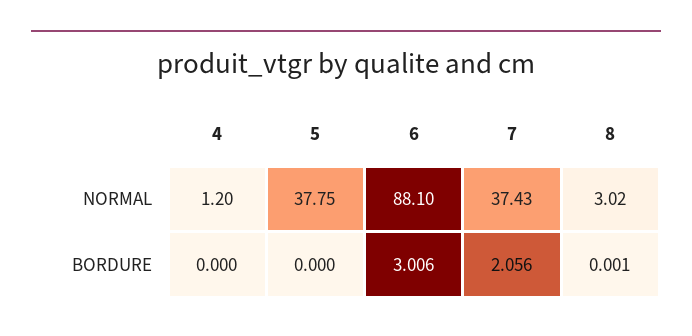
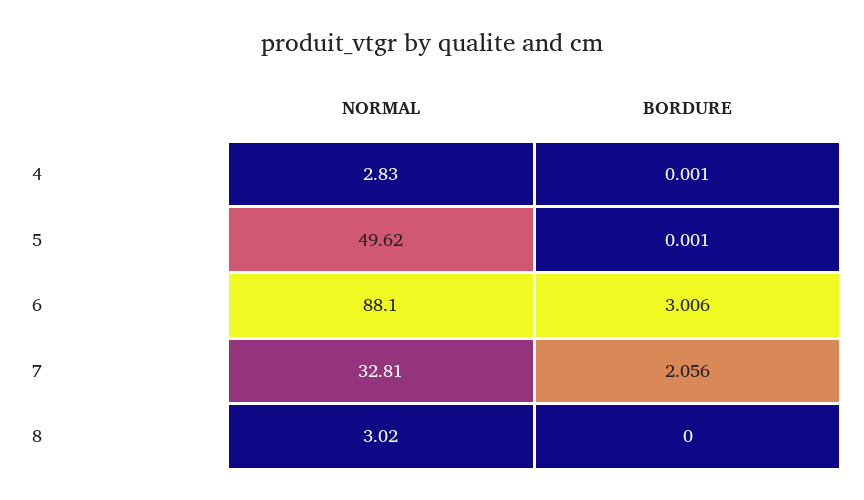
  {
    "4": {
-     "NORMAL": 1.2,
+     "NORMAL": 2.83,
-     "BORDURE": 0
+     "BORDURE": 0.001
    },
    "5": {
-     "NORMAL": 37.75,
+     "NORMAL": 49.62,
-     "BORDURE": 0
+     "BORDURE": 0.001
    },
    "6": {
      "NORMAL": 88.1,
      "BORDURE": 3.006
    },
    "7": {
-     "NORMAL": 37.43,
+     "NORMAL": 32.81,
      "BORDURE": 2.056
    },
    "8": {
      "NORMAL": 3.02,
-     "BORDURE": 0.001
+     "BORDURE": 0
    }
  }

